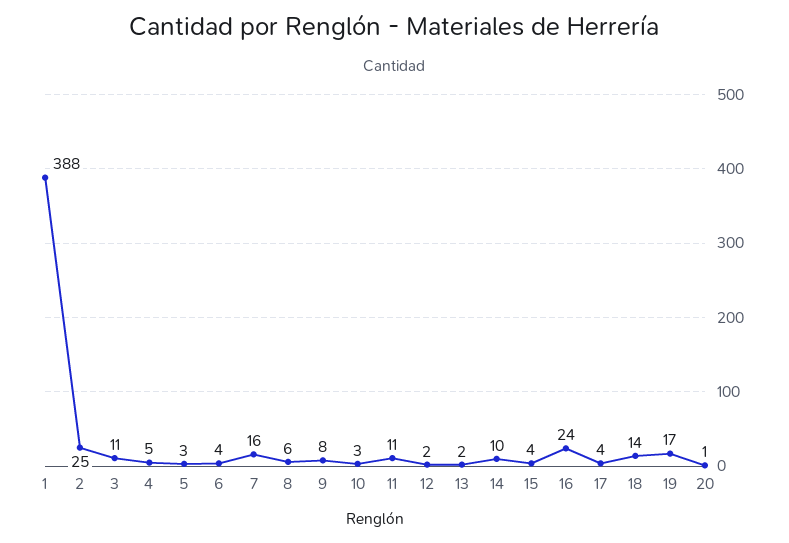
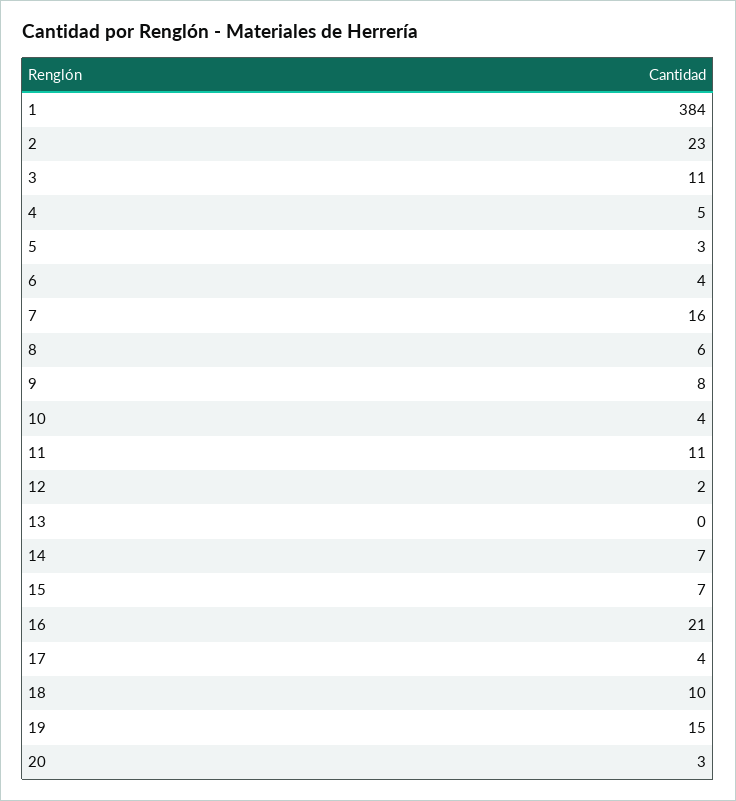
  {
-   "1": 388,
+   "1": 384,
-   "2": 25,
+   "2": 23,
    "3": 11,
    "4": 5,
    "5": 3,
    "6": 4,
    "7": 16,
    "8": 6,
    "9": 8,
-   "10": 3,
+   "10": 4,
    "11": 11,
    "12": 2,
-   "13": 2,
+   "13": 0,
-   "14": 10,
+   "14": 7,
-   "15": 4,
+   "15": 7,
-   "16": 24,
+   "16": 21,
    "17": 4,
-   "18": 14,
+   "18": 10,
-   "19": 17,
+   "19": 15,
-   "20": 1
+   "20": 3
  }

